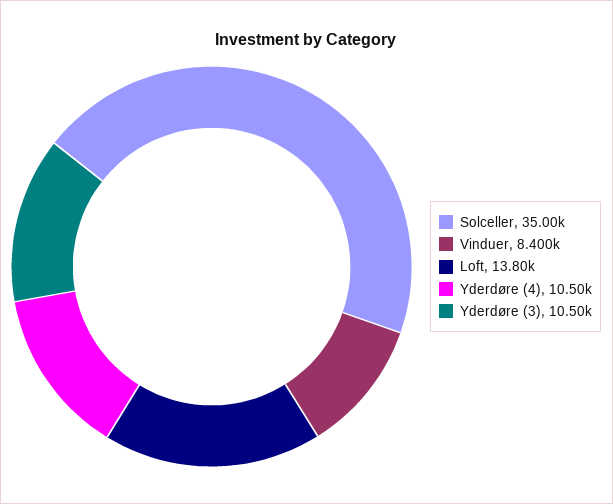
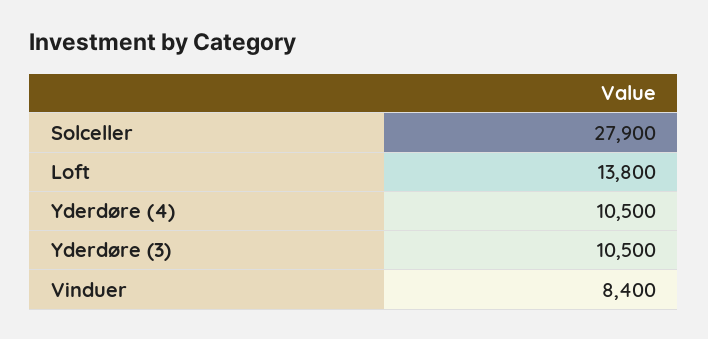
  {
-   "Solceller": 35000,
+   "Solceller": 27900,
    "Vinduer": 8400,
    "Loft": 13800,
    "Yderdøre (4)": 10500,
    "Yderdøre (3)": 10500
  }

